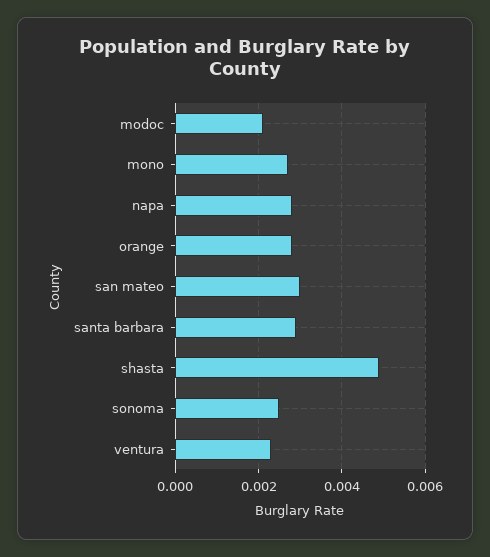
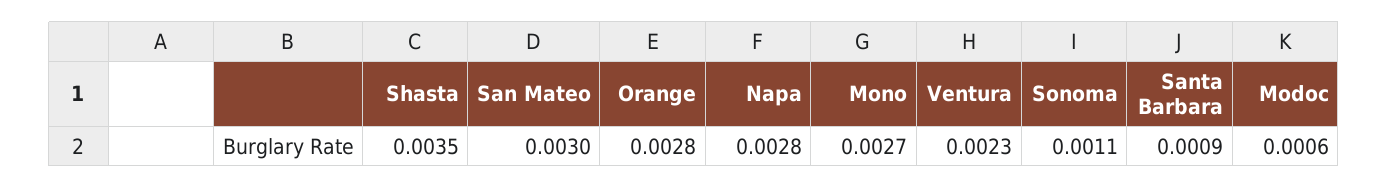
  {
-   "modoc": 0.002,
+   "modoc": 0.0006,
    "mono": 0.0027,
    "napa": 0.0028,
    "orange": 0.0028,
    "san mateo": 0.003,
-   "santa barbara": 0.003,
+   "santa barbara": 0.0009,
-   "shasta": 0.005,
+   "shasta": 0.0035,
-   "sonoma": 0.0025,
+   "sonoma": 0.0011,
    "ventura": 0.0023
  }

